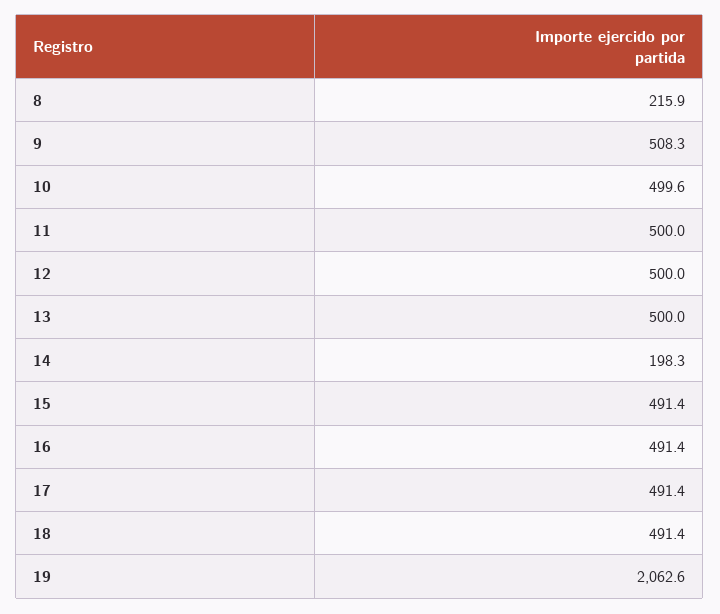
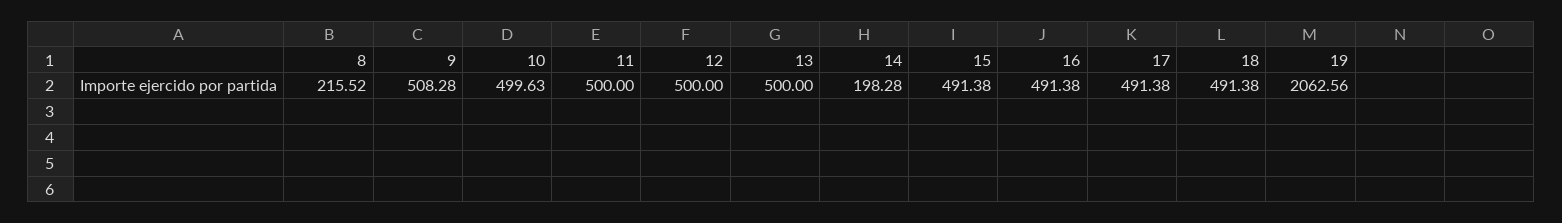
  {
-   "8": 215.9,
+   "8": 215.52,
    "9": 508.28,
    "10": 499.63,
    "11": 500,
    "12": 500,
    "13": 500,
    "14": 198.28,
    "15": 491.38,
    "16": 491.38,
    "17": 491.38,
    "18": 491.38,
    "19": 2062.56
  }

